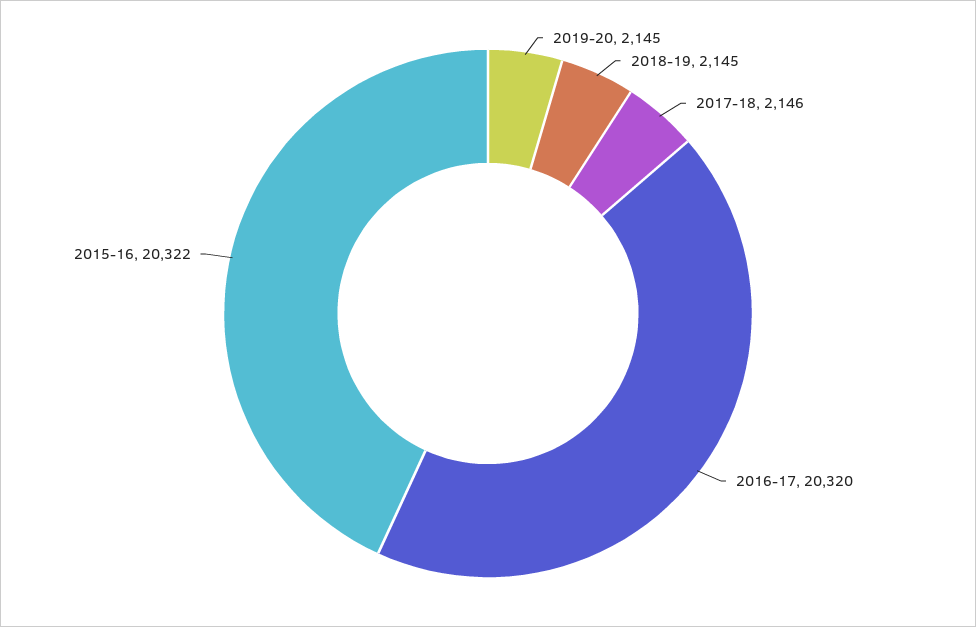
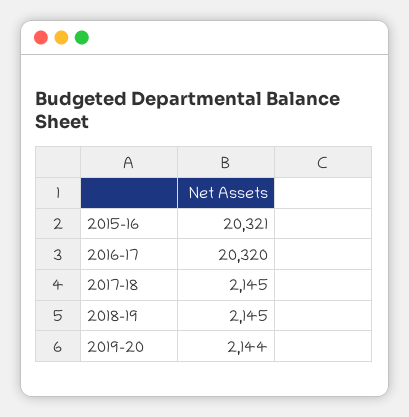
  {
-   "2019-20": 2145,
+   "2019-20": 2144,
    "2018-19": 2145,
-   "2017-18": 2146,
+   "2017-18": 2145,
    "2016-17": 20320,
-   "2015-16": 20322
+   "2015-16": 20321
  }

